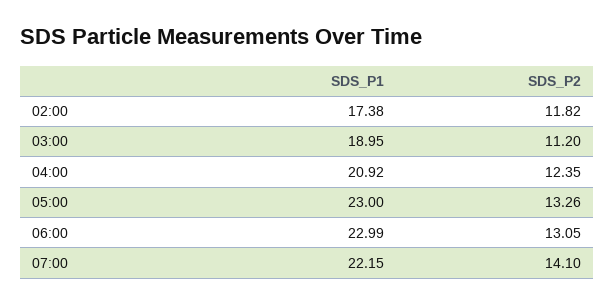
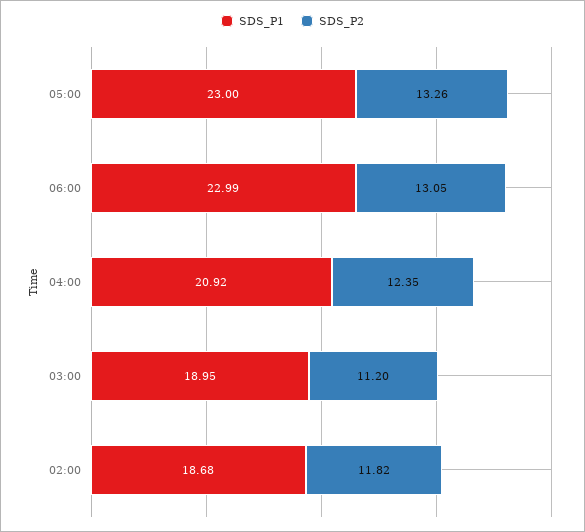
  {
    "SDS_P1": {
-     "02:00": 17.38,
+     "02:00": 18.68,
      "03:00": 18.95,
      "04:00": 20.92,
      "05:00": 23,
-     "06:00": 22.99,
+     "06:00": 22.99
-     "07:00": 22.15
    },
    "SDS_P2": {
      "02:00": 11.82,
      "03:00": 11.2,
      "04:00": 12.35,
      "05:00": 13.26,
-     "06:00": 13.05,
+     "06:00": 13.05
-     "07:00": 14.1
    }
  }

